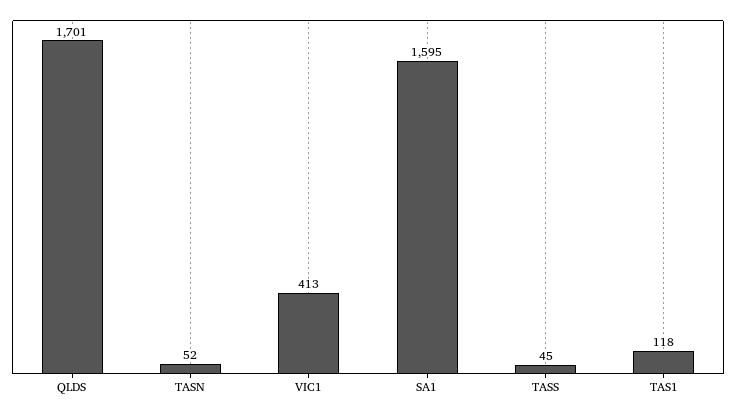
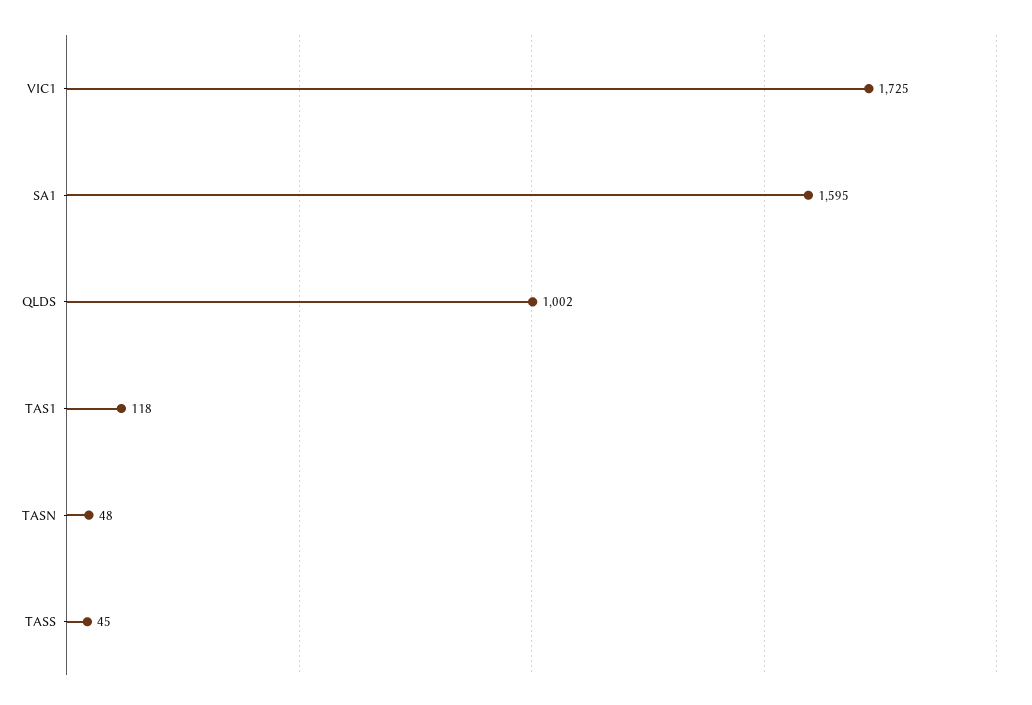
  {
-   "QLDS": 1701,
+   "QLDS": 1002,
-   "TASN": 52,
+   "TASN": 48,
-   "VIC1": 413,
+   "VIC1": 1725,
    "SA1": 1595,
    "TASS": 45,
    "TAS1": 118
  }

